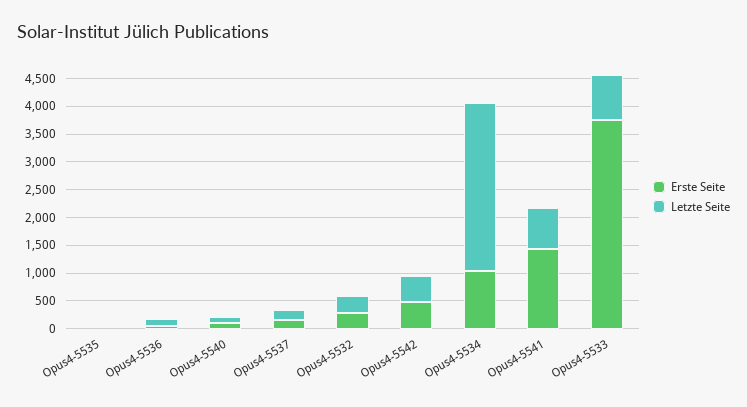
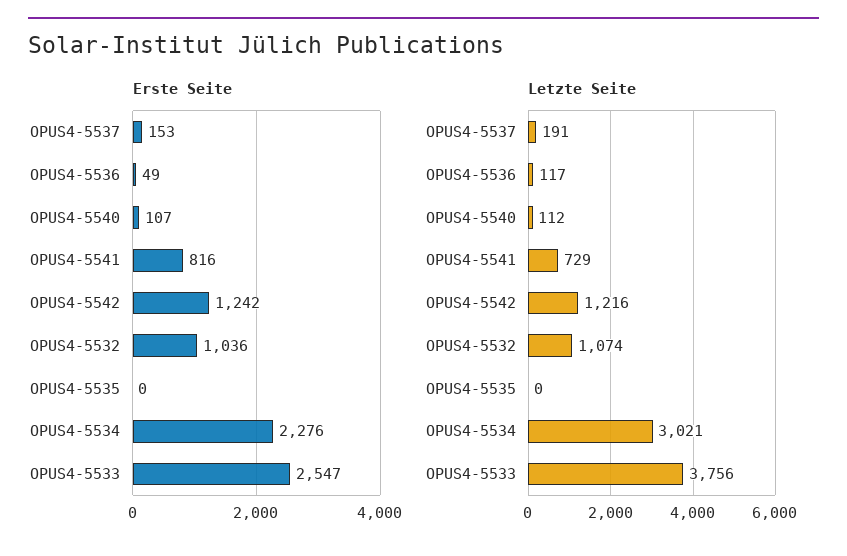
  {
    "Erste Seite": {
      "Opus4-5535": 0,
      "Opus4-5536": 49,
      "Opus4-5540": 107,
      "Opus4-5537": 153,
-     "Opus4-5532": 250,
+     "Opus4-5532": 1036,
-     "Opus4-5542": 500,
+     "Opus4-5542": 1242,
-     "Opus4-5534": 1000,
+     "Opus4-5534": 2276,
-     "Opus4-5541": 1500,
+     "Opus4-5541": 816,
-     "Opus4-5533": 3750
+     "Opus4-5533": 2547
    },
    "Letzte Seite": {
      "Opus4-5535": 0,
      "Opus4-5536": 117,
      "Opus4-5540": 112,
      "Opus4-5537": 191,
-     "Opus4-5532": 250,
+     "Opus4-5532": 1074,
-     "Opus4-5542": 500,
+     "Opus4-5542": 1216,
      "Opus4-5534": 3021,
      "Opus4-5541": 729,
-     "Opus4-5533": 750
+     "Opus4-5533": 3756
    }
  }

